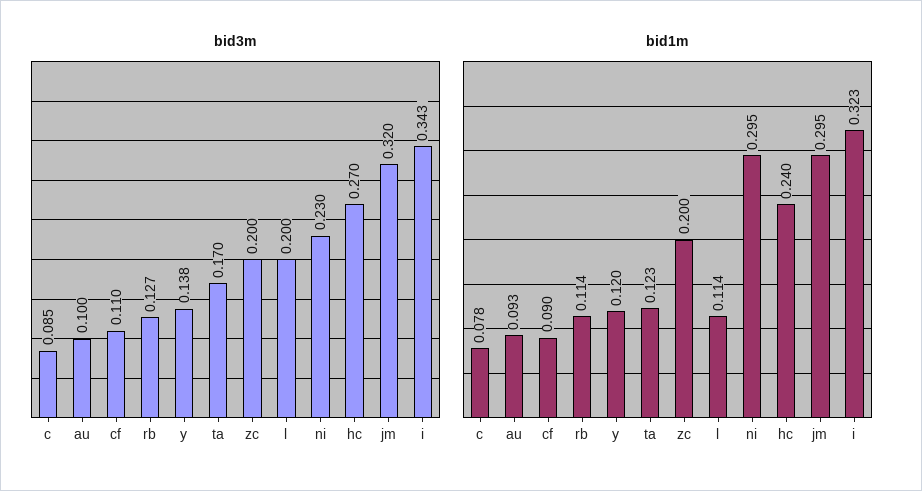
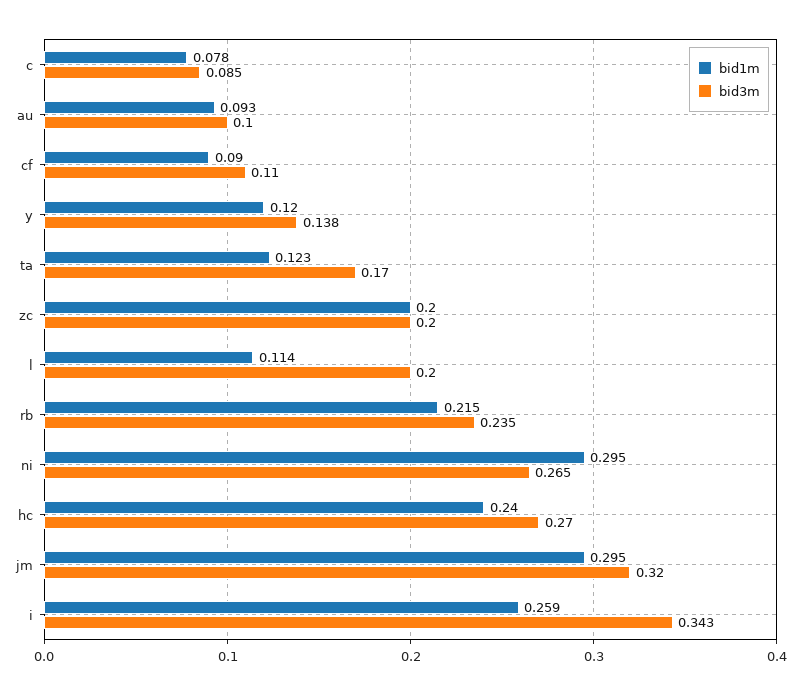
  {
    "bid3m": {
      "c": 0.085,
      "au": 0.1,
      "cf": 0.11,
-     "rb": 0.127,
+     "rb": 0.235,
      "y": 0.138,
      "ta": 0.17,
      "zc": 0.2,
      "l": 0.2,
-     "ni": 0.23,
+     "ni": 0.265,
      "hc": 0.27,
      "jm": 0.32,
      "i": 0.343
    },
    "bid1m": {
      "c": 0.078,
      "au": 0.093,
      "cf": 0.09,
-     "rb": 0.114,
+     "rb": 0.215,
      "y": 0.12,
      "ta": 0.123,
      "zc": 0.2,
      "l": 0.114,
      "ni": 0.295,
      "hc": 0.24,
      "jm": 0.295,
-     "i": 0.323
+     "i": 0.259
    }
  }

